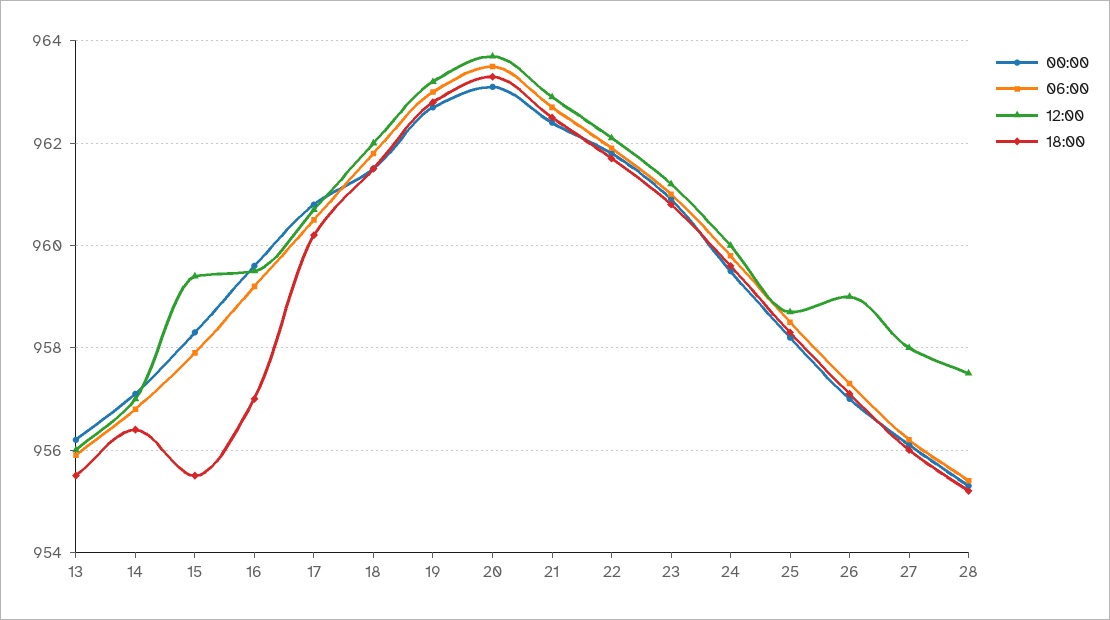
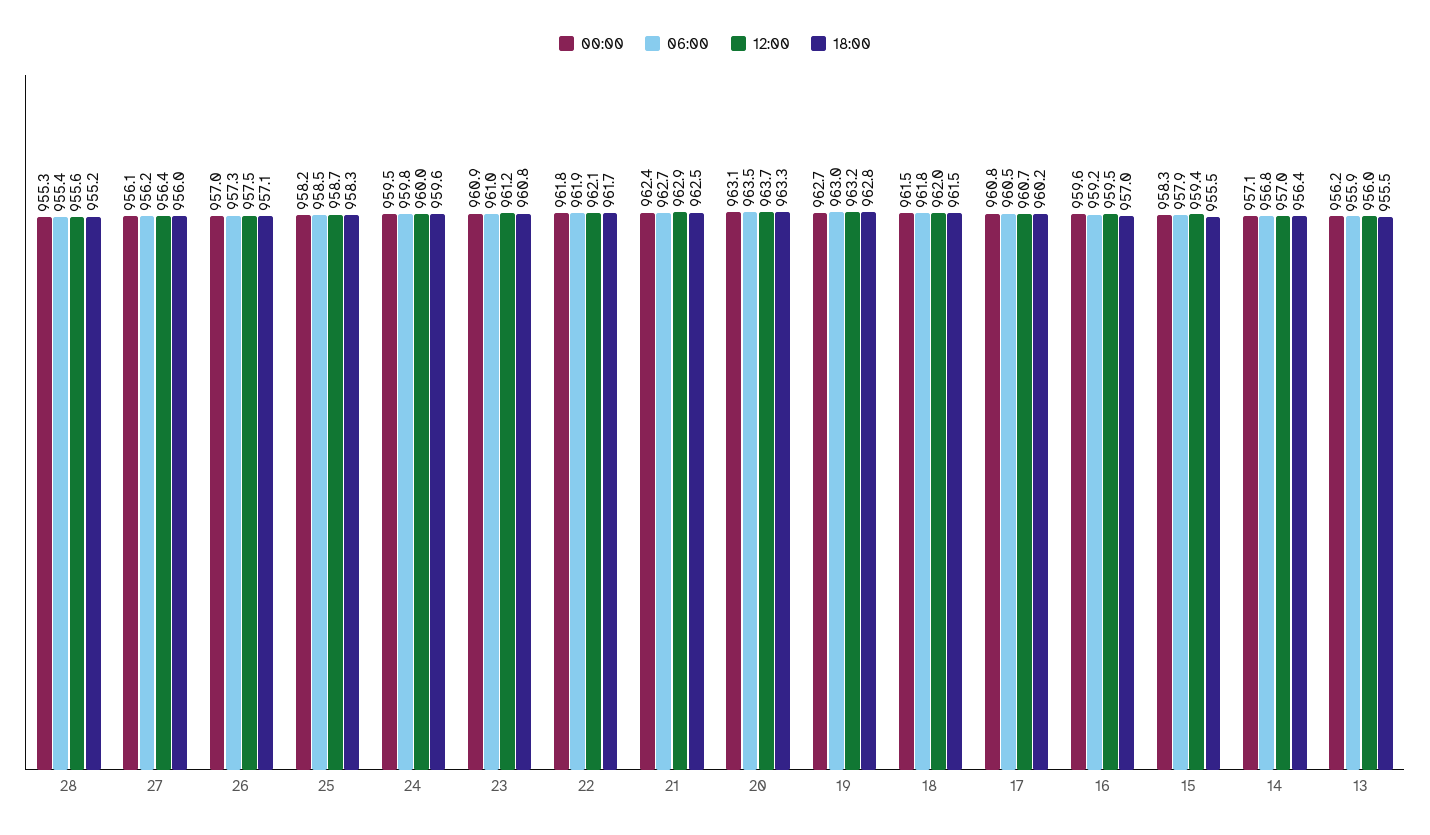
  {
    "00:00": {
      "13": 956.2,
      "14": 957.1,
      "15": 958.3,
      "16": 959.6,
      "17": 960.8,
      "18": 961.5,
      "19": 962.7,
      "20": 963.1,
      "21": 962.4,
      "22": 961.8,
      "23": 960.9,
      "24": 959.5,
      "25": 958.2,
      "26": 957,
      "27": 956.1,
      "28": 955.3
    },
    "06:00": {
      "13": 955.9,
      "14": 956.8,
      "15": 957.9,
      "16": 959.2,
      "17": 960.5,
      "18": 961.8,
      "19": 963,
      "20": 963.5,
      "21": 962.7,
      "22": 961.9,
      "23": 961,
      "24": 959.8,
      "25": 958.5,
      "26": 957.3,
      "27": 956.2,
      "28": 955.4
    },
    "12:00": {
      "13": 956,
      "14": 957,
      "15": 959.4,
      "16": 959.5,
      "17": 960.7,
      "18": 962,
      "19": 963.2,
      "20": 963.7,
      "21": 962.9,
      "22": 962.1,
      "23": 961.2,
      "24": 960,
      "25": 958.7,
-     "26": 959,
+     "26": 957.5,
-     "27": 958,
+     "27": 956.4,
-     "28": 957.5
+     "28": 955.6
    },
    "18:00": {
      "13": 955.5,
      "14": 956.4,
      "15": 955.5,
      "16": 957,
      "17": 960.2,
      "18": 961.5,
      "19": 962.8,
      "20": 963.3,
      "21": 962.5,
      "22": 961.7,
      "23": 960.8,
      "24": 959.6,
      "25": 958.3,
      "26": 957.1,
      "27": 956,
      "28": 955.2
    }
  }

